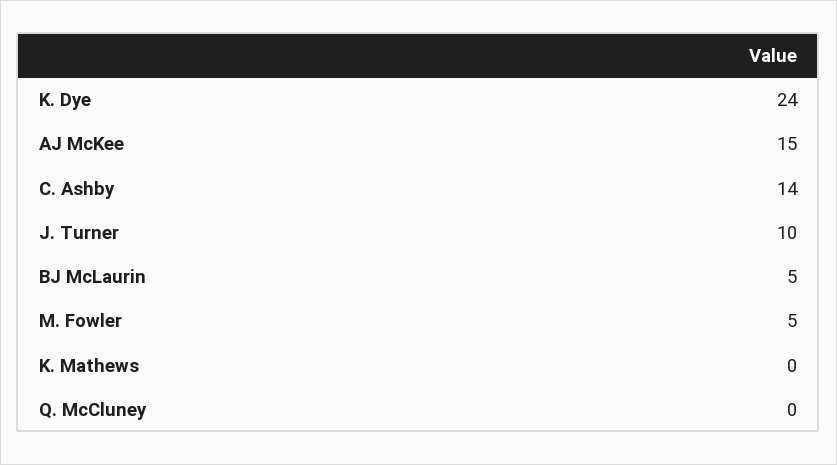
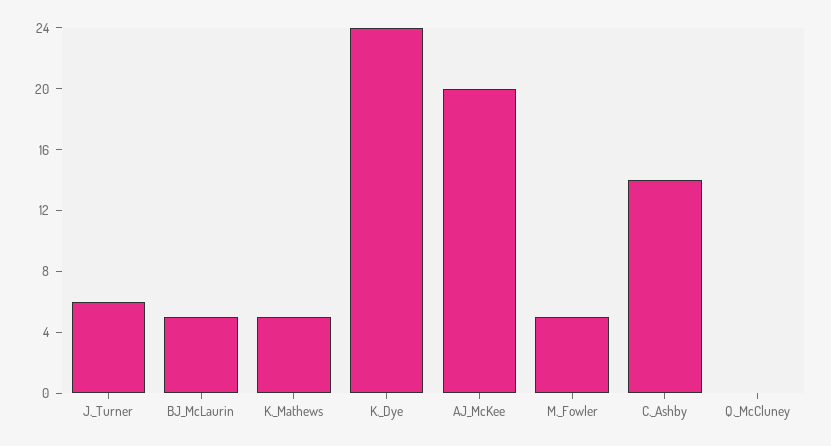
  {
    "K. Dye": 24,
-   "AJ McKee": 15,
+   "AJ McKee": 20,
    "C. Ashby": 14,
-   "J. Turner": 10,
+   "J. Turner": 6,
    "BJ McLaurin": 5,
    "M. Fowler": 5,
-   "K. Mathews": 0,
+   "K. Mathews": 5,
    "Q. McCluney": 0
  }

